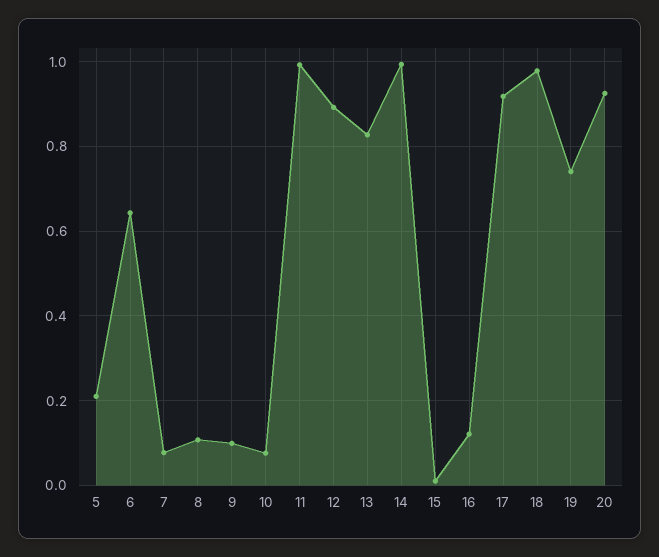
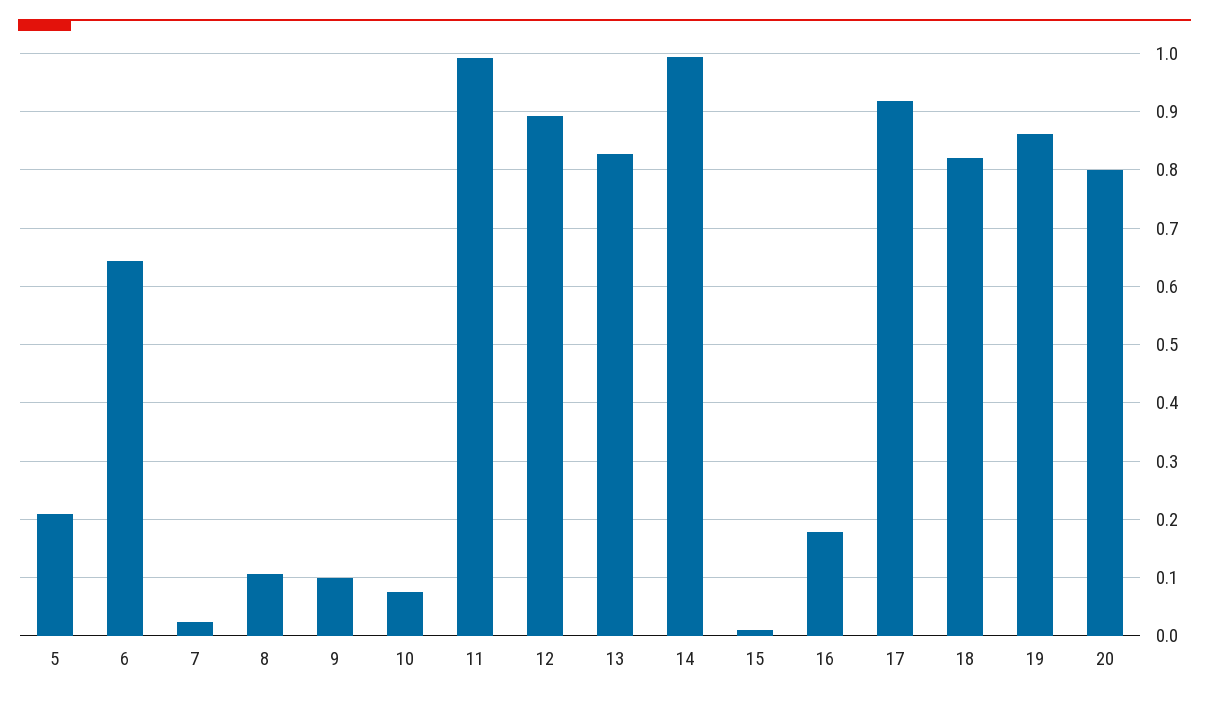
  {
    "5": 0.22,
    "6": 0.64,
-   "7": 0.08,
+   "7": 0.02,
    "8": 0.1,
    "9": 0.1,
    "10": 0.08,
    "11": 1,
    "12": 0.9,
    "13": 0.82,
    "14": 1,
    "15": 0.02,
-   "16": 0.12,
+   "16": 0.18,
    "17": 0.92,
-   "18": 0.98,
+   "18": 0.82,
-   "19": 0.74,
+   "19": 0.86,
-   "20": 0.92
+   "20": 0.8
  }

